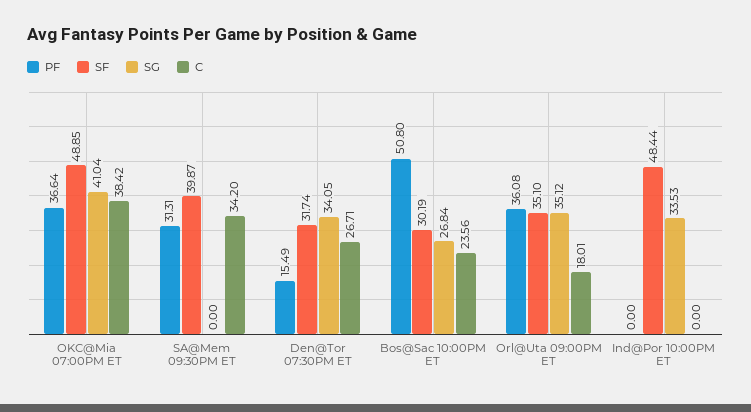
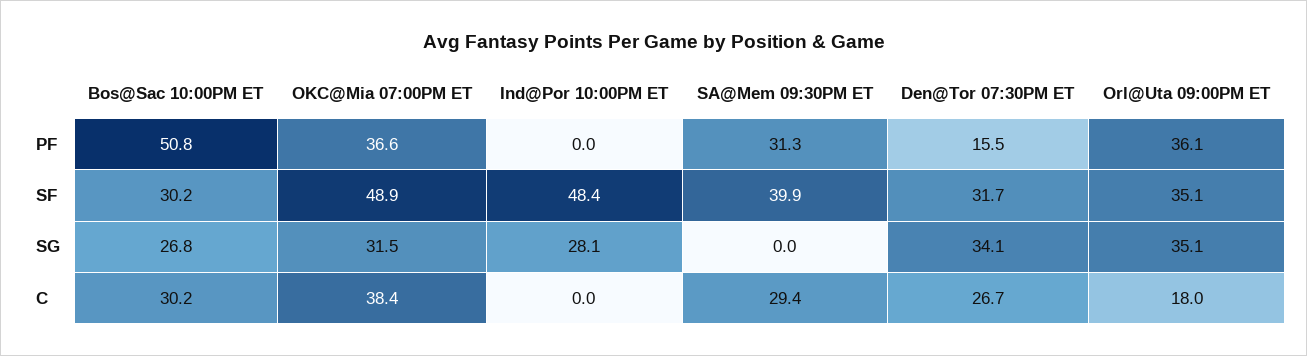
  {
    "PF": {
      "OKC@Mia 07:00PM ET": 36.64,
      "SA@Mem 09:30PM ET": 31.31,
      "Den@Tor 07:30PM ET": 15.49,
      "Bos@Sac 10:00PM ET": 50.8,
      "Orl@Uta 09:00PM ET": 36.08,
      "Ind@Por 10:00PM ET": 0
    },
    "SF": {
      "OKC@Mia 07:00PM ET": 48.85,
      "SA@Mem 09:30PM ET": 39.87,
      "Den@Tor 07:30PM ET": 31.74,
      "Bos@Sac 10:00PM ET": 30.19,
      "Orl@Uta 09:00PM ET": 35.1,
      "Ind@Por 10:00PM ET": 48.44
    },
    "SG": {
-     "OKC@Mia 07:00PM ET": 41.04,
+     "OKC@Mia 07:00PM ET": 31.5,
      "SA@Mem 09:30PM ET": 0,
      "Den@Tor 07:30PM ET": 34.05,
      "Bos@Sac 10:00PM ET": 26.84,
      "Orl@Uta 09:00PM ET": 35.12,
-     "Ind@Por 10:00PM ET": 33.53
+     "Ind@Por 10:00PM ET": 28.1
    },
    "C": {
      "OKC@Mia 07:00PM ET": 38.42,
-     "SA@Mem 09:30PM ET": 34.2,
+     "SA@Mem 09:30PM ET": 29.4,
      "Den@Tor 07:30PM ET": 26.71,
-     "Bos@Sac 10:00PM ET": 23.56,
+     "Bos@Sac 10:00PM ET": 30.2,
      "Orl@Uta 09:00PM ET": 18.01,
      "Ind@Por 10:00PM ET": 0
    }
  }

